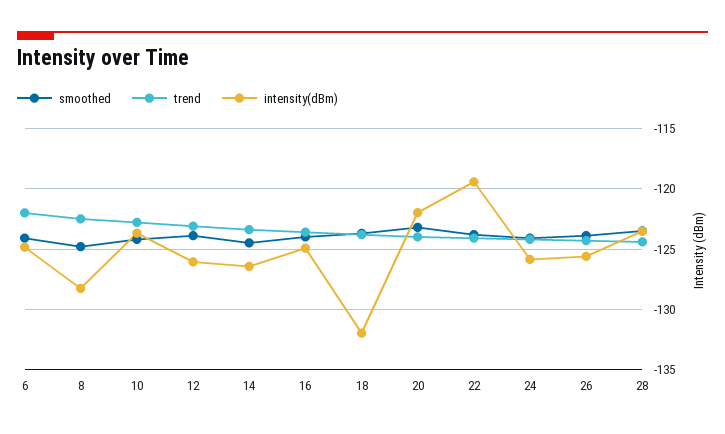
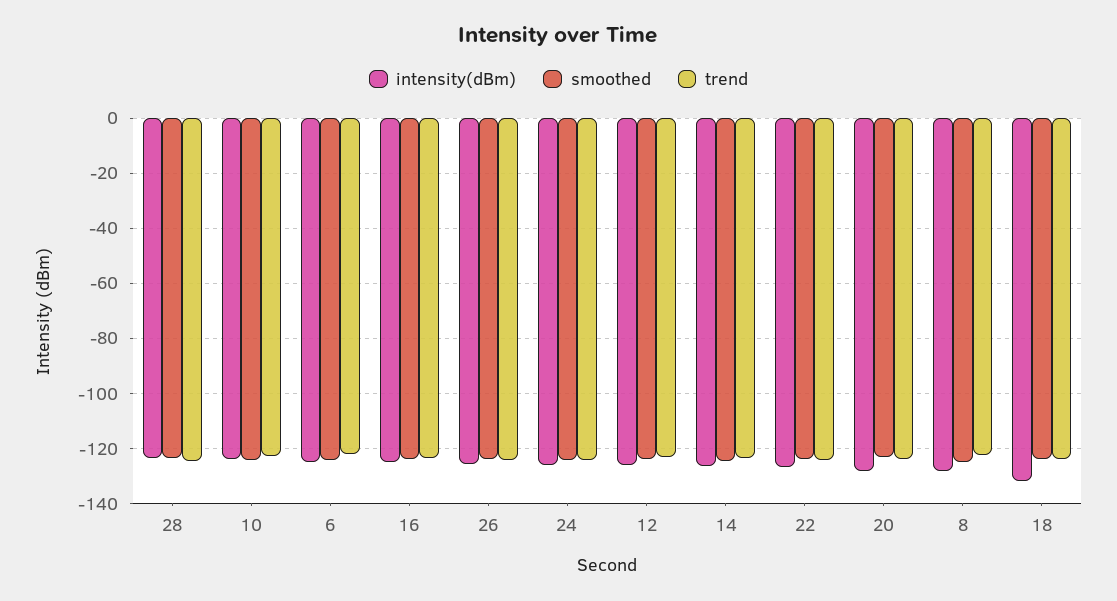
  {
    "smoothed": {
      "6": -124,
      "8": -125,
      "10": -124,
      "12": -124,
      "14": -124.5,
      "16": -124,
      "18": -123.5,
      "20": -123,
      "22": -124,
      "24": -124,
      "26": -124,
      "28": -123.5
    },
    "trend": {
      "6": -122,
      "8": -122.5,
      "10": -123,
      "12": -123,
      "14": -123.5,
      "16": -123.5,
      "18": -124,
      "20": -124,
      "22": -124,
      "24": -124,
      "26": -124.5,
      "28": -124.5
    },
    "intensity(dBm)": {
      "6": -125,
      "8": -128.5,
      "10": -123.5,
      "12": -126,
      "14": -126.5,
      "16": -125,
      "18": -132,
-     "20": -122,
+     "20": -127.5,
-     "22": -119.5,
+     "22": -127.5,
      "24": -126,
      "26": -125.5,
      "28": -123.5
    }
  }

